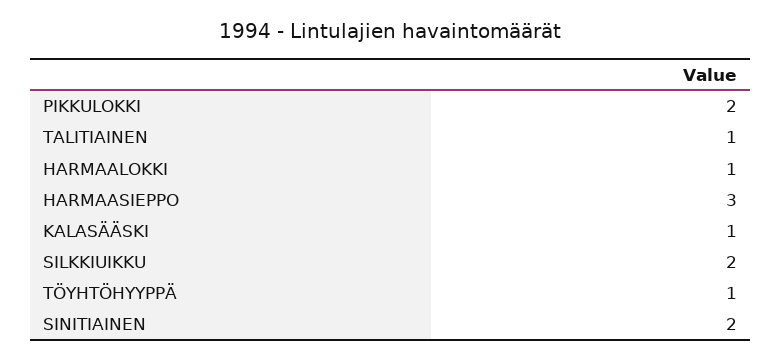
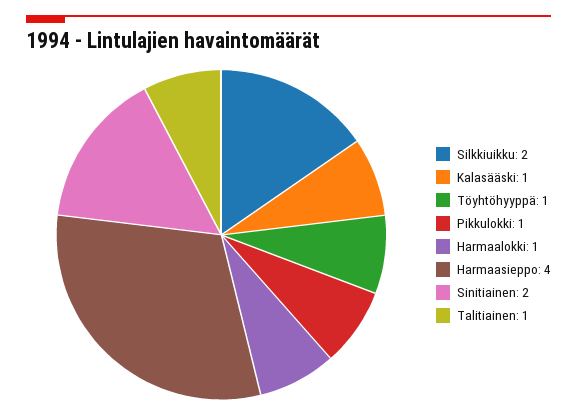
  {
-   "PIKKULOKKI": 2,
+   "PIKKULOKKI": 1,
    "TALITIAINEN": 1,
    "HARMAALOKKI": 1,
-   "HARMAASIEPPO": 3,
+   "HARMAASIEPPO": 4,
    "KALASÄÄSKI": 1,
    "SILKKIUIKKU": 2,
    "TÖYHTÖHYYPPÄ": 1,
    "SINITIAINEN": 2
  }

